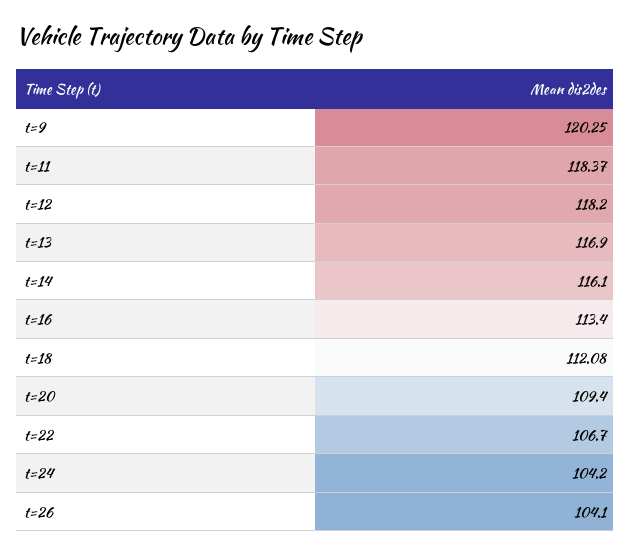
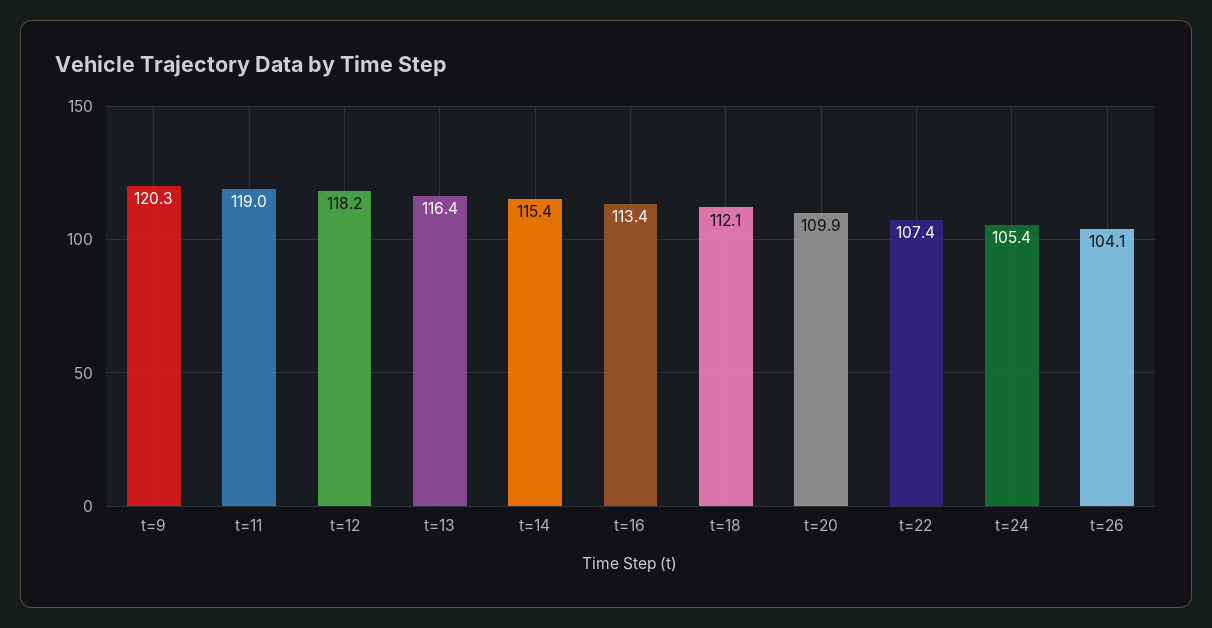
  {
    "t=9": 120.25,
-   "t=11": 118.37,
+   "t=11": 119,
    "t=12": 118.2,
-   "t=13": 116.9,
+   "t=13": 116.4,
-   "t=14": 116.1,
+   "t=14": 115.4,
    "t=16": 113.4,
    "t=18": 112.08,
-   "t=20": 109.4,
+   "t=20": 109.9,
-   "t=22": 106.7,
+   "t=22": 107.4,
-   "t=24": 104.2,
+   "t=24": 105.4,
    "t=26": 104.1
  }

